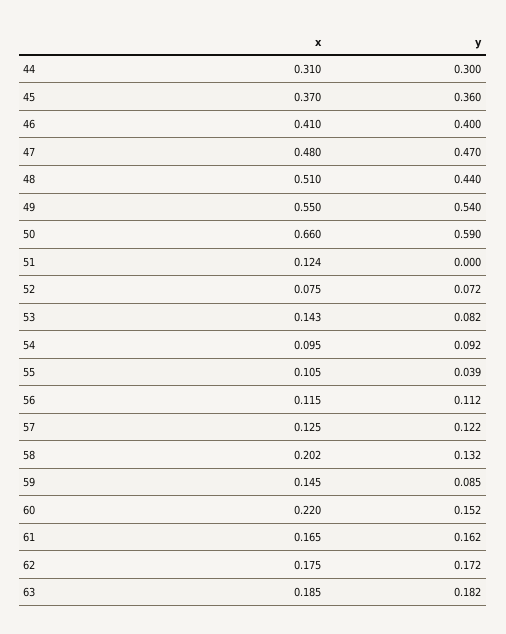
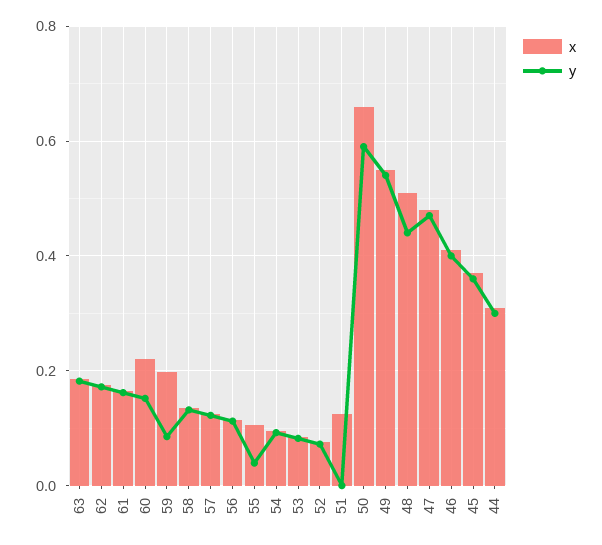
  {
    "x": {
      "44": 0.31,
      "45": 0.37,
      "46": 0.41,
      "47": 0.48,
      "48": 0.51,
      "49": 0.55,
      "50": 0.66,
      "51": 0.124,
      "52": 0.075,
-     "53": 0.143,
+     "53": 0.08,
      "54": 0.095,
      "55": 0.105,
      "56": 0.115,
      "57": 0.125,
-     "58": 0.202,
+     "58": 0.14,
-     "59": 0.145,
+     "59": 0.2,
      "60": 0.22,
      "61": 0.165,
      "62": 0.175,
      "63": 0.185
    },
    "y": {
      "44": 0.3,
      "45": 0.36,
      "46": 0.4,
      "47": 0.47,
      "48": 0.44,
      "49": 0.54,
      "50": 0.59,
      "51": 0,
      "52": 0.072,
      "53": 0.082,
      "54": 0.092,
      "55": 0.039,
      "56": 0.112,
      "57": 0.122,
      "58": 0.132,
      "59": 0.085,
      "60": 0.152,
      "61": 0.162,
      "62": 0.172,
      "63": 0.182
    }
  }

